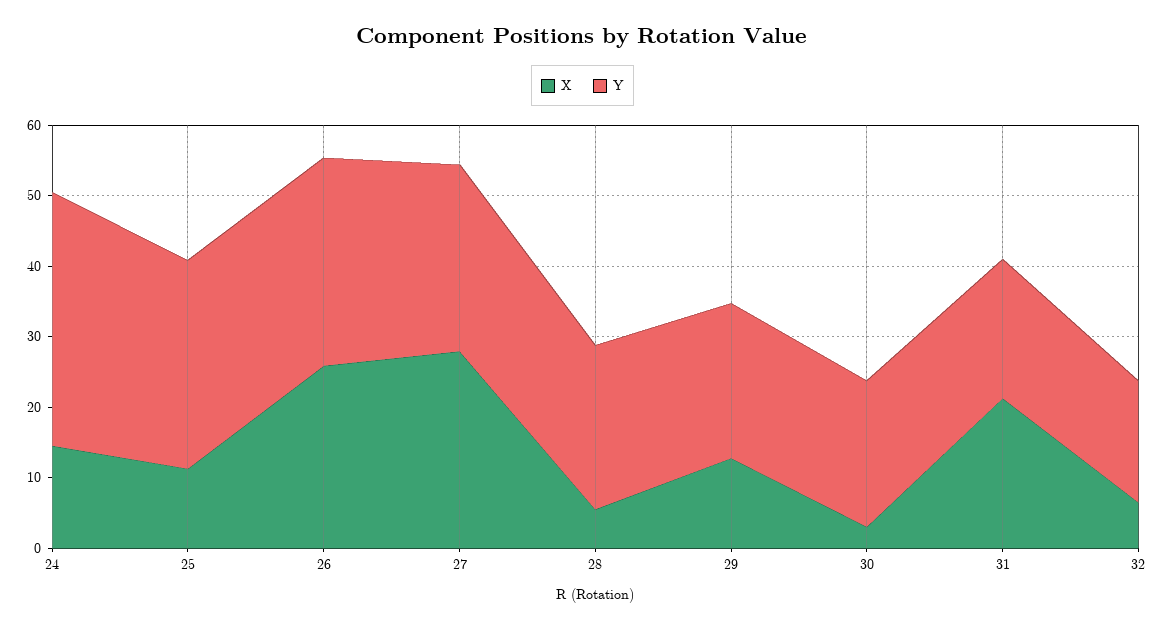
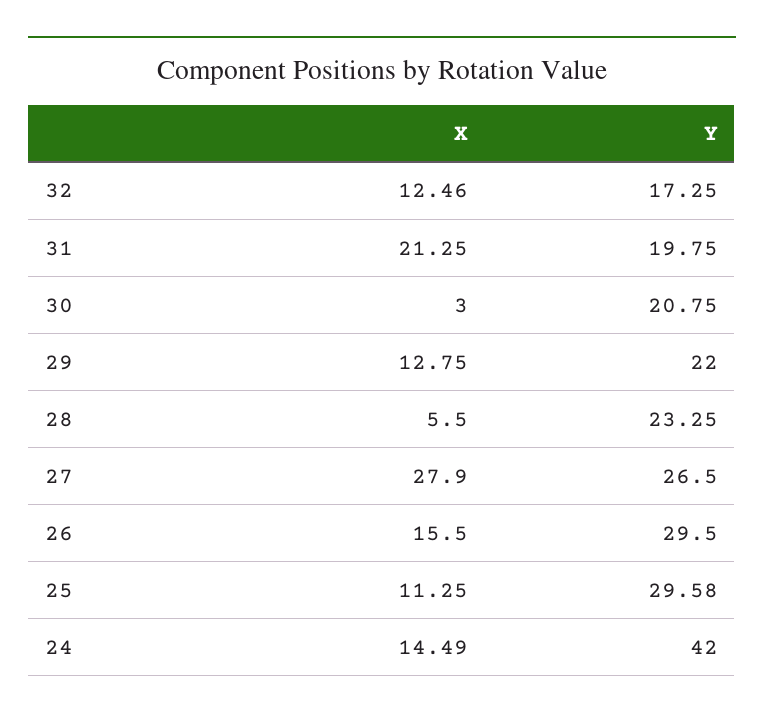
  {
    "X": {
      "24": 14.49,
      "25": 11.25,
-     "26": 26,
+     "26": 15.5,
      "27": 27.9,
      "28": 5.5,
      "29": 12.75,
      "30": 3,
      "31": 21.25,
-     "32": 6
+     "32": 12.46
    },
    "Y": {
-     "24": 36,
+     "24": 42,
      "25": 29.58,
      "26": 29.5,
      "27": 26.5,
      "28": 23.25,
      "29": 22,
      "30": 20.75,
      "31": 19.75,
      "32": 17.25
    }
  }

